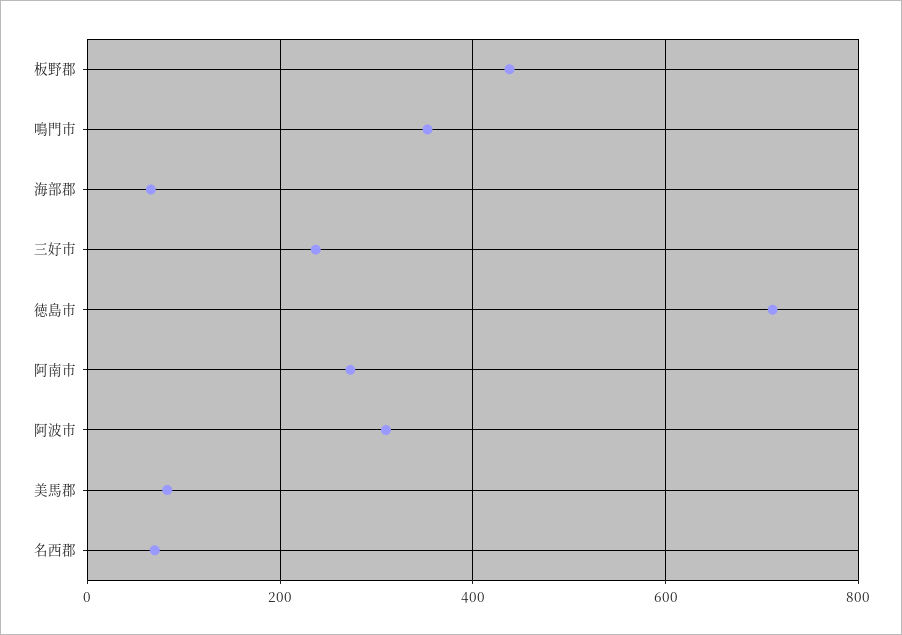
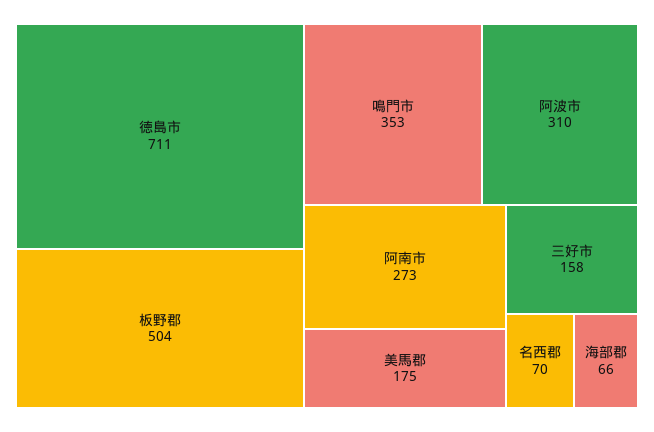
  {
-   "板野郡": 440,
+   "板野郡": 504,
    "鳴門市": 353,
    "海部郡": 66,
-   "三好市": 240,
+   "三好市": 158,
    "徳島市": 711,
    "阿南市": 273,
    "阿波市": 310,
-   "美馬郡": 80,
+   "美馬郡": 175,
    "名西郡": 70
  }

